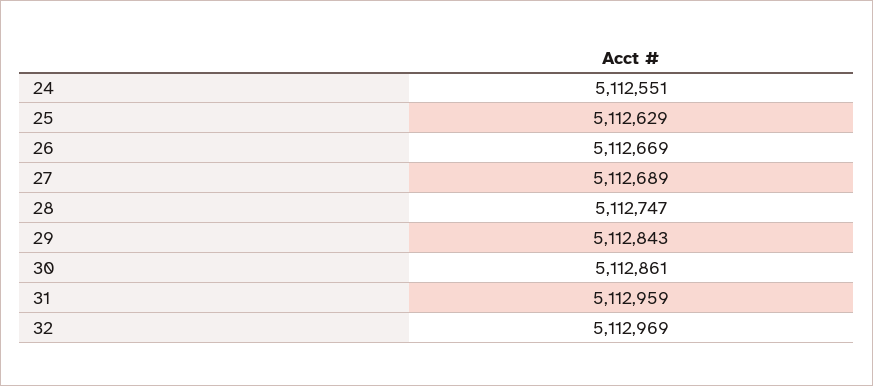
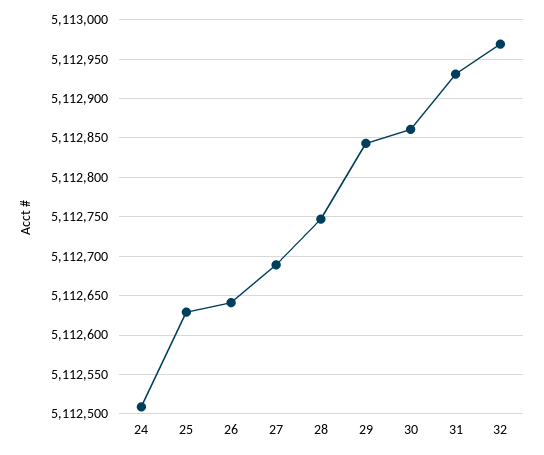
  {
-   "24": 5112551,
+   "24": 5112510,
    "25": 5112629,
-   "26": 5112669,
+   "26": 5112640,
    "27": 5112689,
    "28": 5112747,
    "29": 5112843,
    "30": 5112861,
-   "31": 5112959,
+   "31": 5112930,
    "32": 5112969
  }

